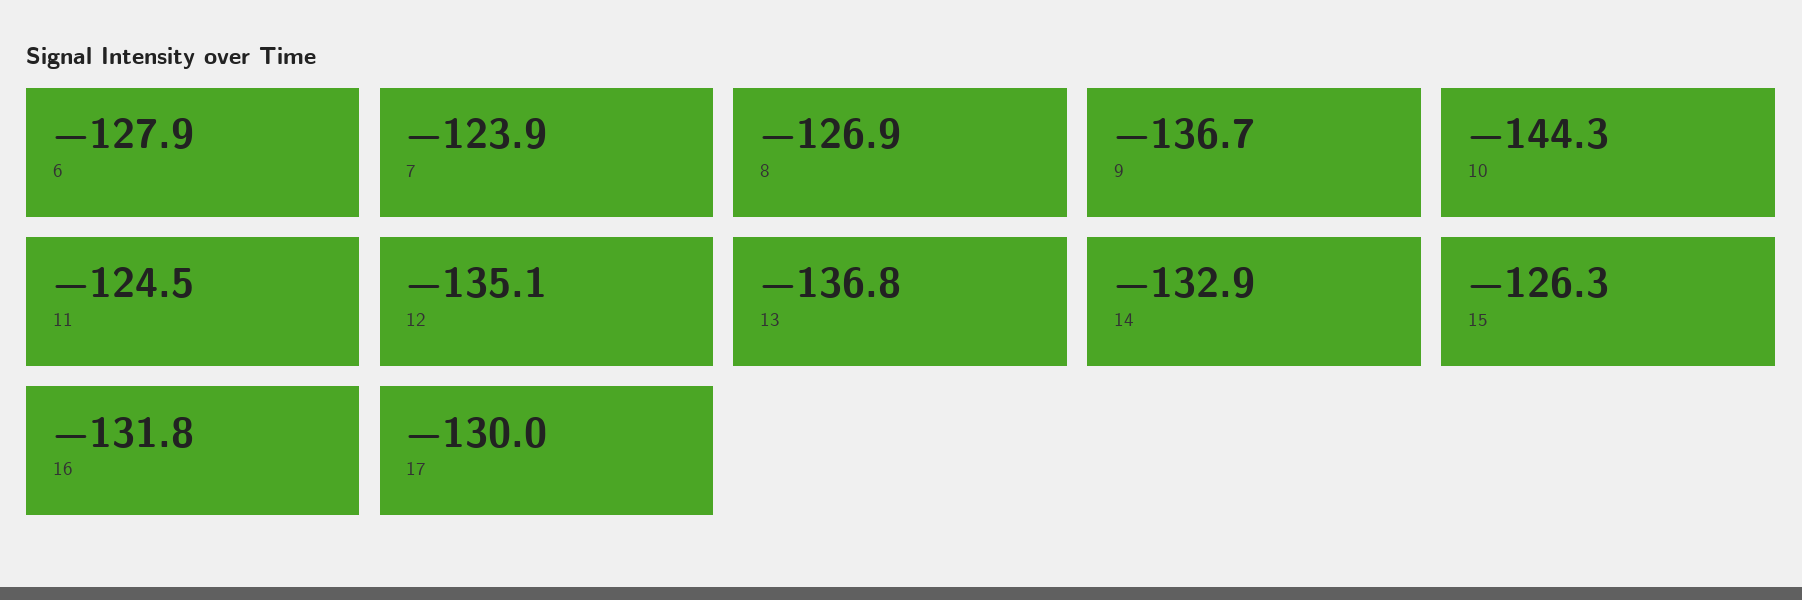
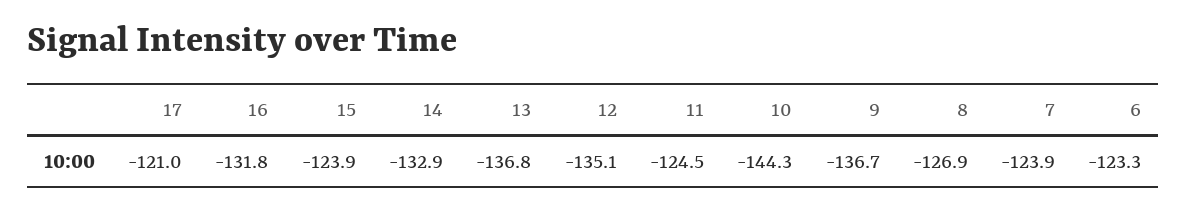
  {
-   "6": -127.9,
+   "6": -123.3,
    "7": -123.9,
    "8": -126.9,
    "9": -136.7,
    "10": -144.3,
    "11": -124.5,
    "12": -135.1,
    "13": -136.8,
    "14": -132.9,
-   "15": -126.3,
+   "15": -123.9,
    "16": -131.8,
-   "17": -130
+   "17": -121
  }

